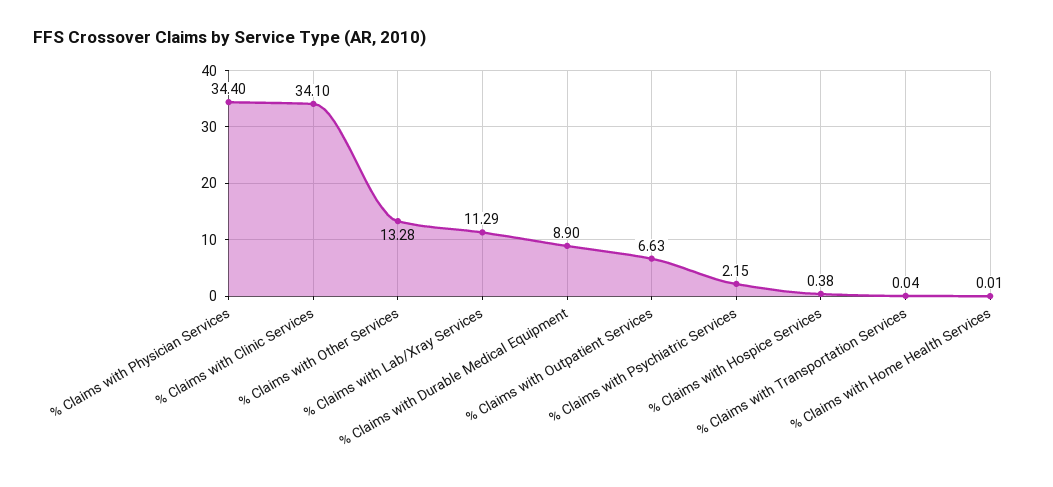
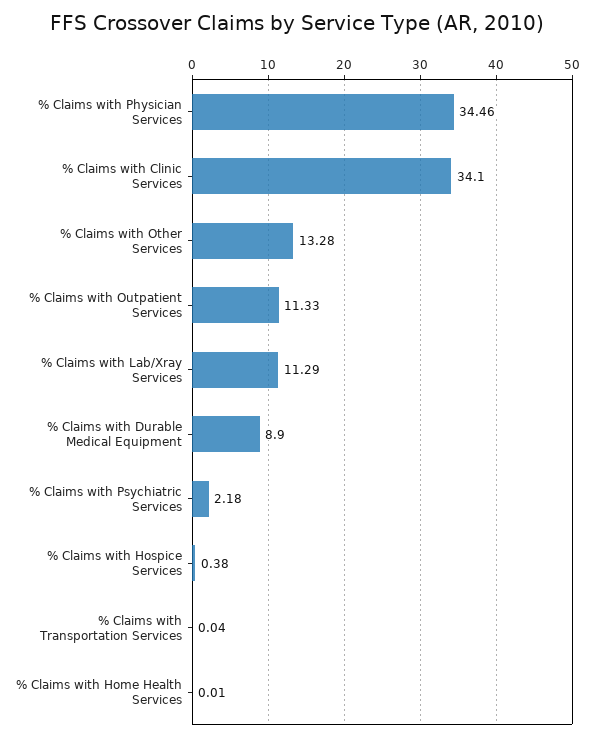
  {
-   "% Claims with Physician Services": 34.4,
+   "% Claims with Physician Services": 34.46,
    "% Claims with Clinic Services": 34.1,
    "% Claims with Other Services": 13.28,
    "% Claims with Lab/Xray Services": 11.29,
    "% Claims with Durable Medical Equipment": 8.9,
-   "% Claims with Outpatient Services": 6.63,
+   "% Claims with Outpatient Services": 11.33,
-   "% Claims with Psychiatric Services": 2.15,
+   "% Claims with Psychiatric Services": 2.18,
    "% Claims with Hospice Services": 0.38,
    "% Claims with Transportation Services": 0.04,
    "% Claims with Home Health Services": 0.01
  }

